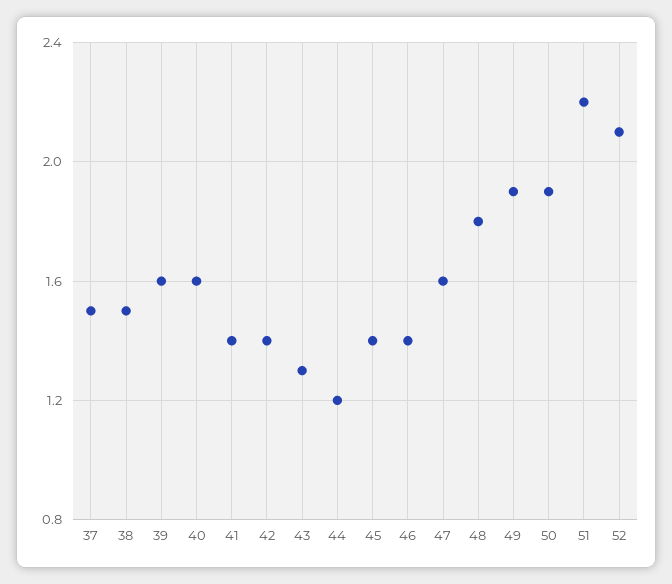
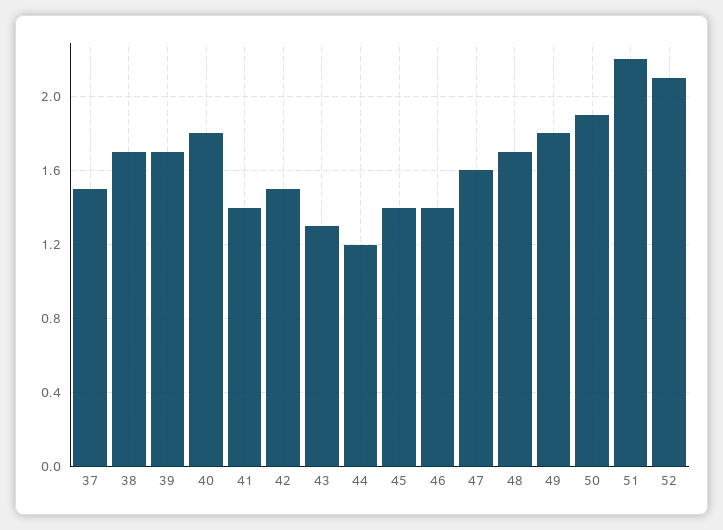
  {
    "37": 1.5,
-   "38": 1.5,
+   "38": 1.7,
-   "39": 1.6,
+   "39": 1.7,
-   "40": 1.6,
+   "40": 1.8,
    "41": 1.4,
-   "42": 1.4,
+   "42": 1.5,
    "43": 1.3,
    "44": 1.2,
    "45": 1.4,
    "46": 1.4,
    "47": 1.6,
-   "48": 1.8,
+   "48": 1.7,
-   "49": 1.9,
+   "49": 1.8,
    "50": 1.9,
    "51": 2.2,
    "52": 2.1
  }

